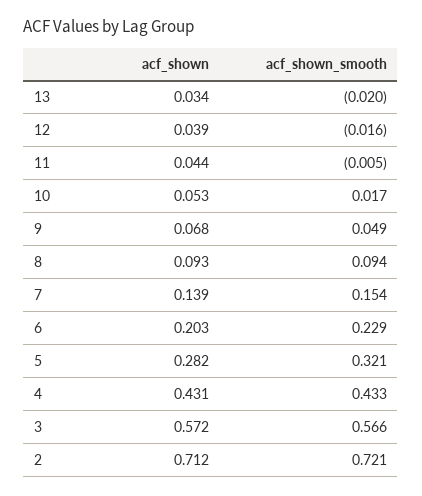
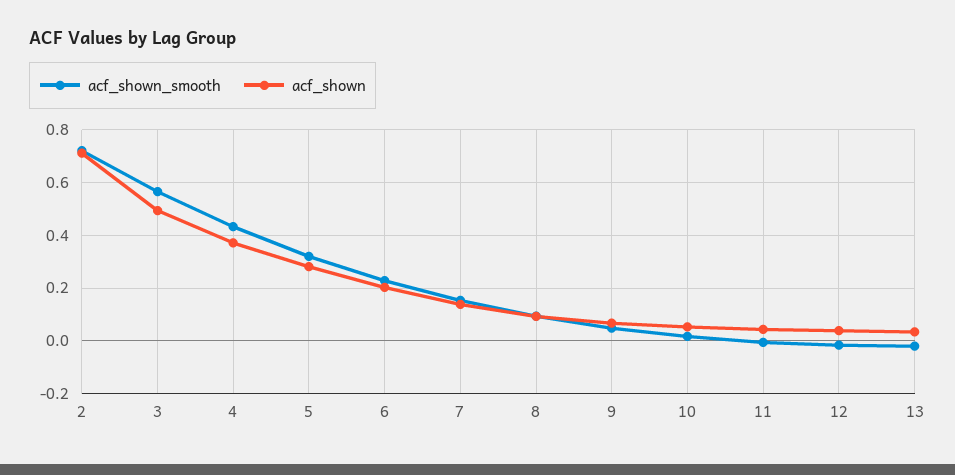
  {
    "acf_shown": {
      "13": 0.034,
      "12": 0.039,
      "11": 0.044,
      "10": 0.053,
      "9": 0.068,
      "8": 0.093,
      "7": 0.139,
      "6": 0.203,
      "5": 0.282,
-     "4": 0.431,
+     "4": 0.375,
-     "3": 0.572,
+     "3": 0.5,
      "2": 0.712
    },
    "acf_shown_smooth": {
      "13": -0.02,
      "12": -0.016,
      "11": -0.005,
      "10": 0.017,
      "9": 0.049,
      "8": 0.094,
      "7": 0.154,
      "6": 0.229,
      "5": 0.321,
      "4": 0.433,
      "3": 0.566,
      "2": 0.721
    }
  }

